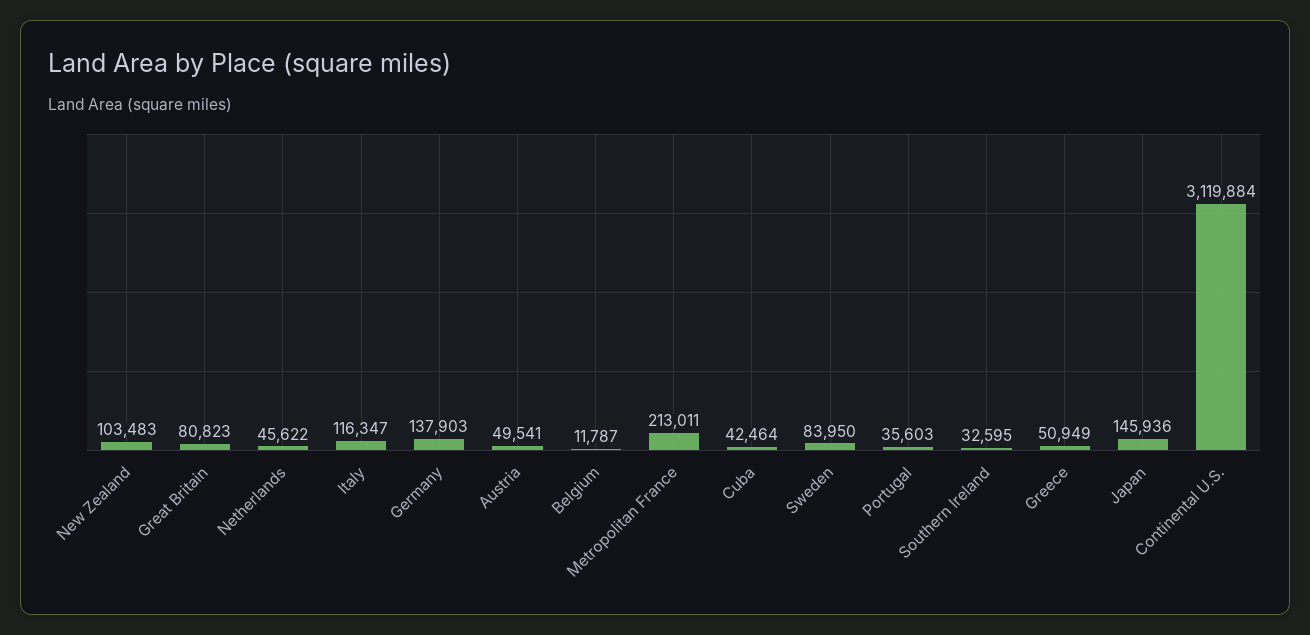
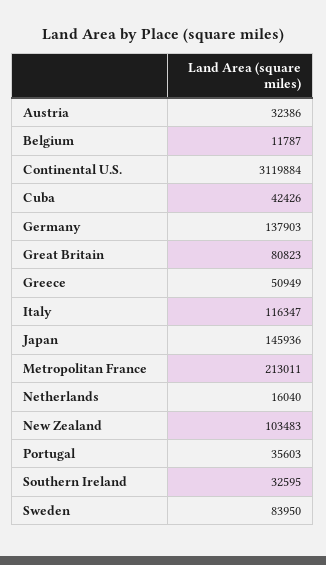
  {
    "New Zealand": 103483,
    "Great Britain": 80823,
-   "Netherlands": 45622,
+   "Netherlands": 16040,
    "Italy": 116347,
    "Germany": 137903,
-   "Austria": 49541,
+   "Austria": 32386,
    "Belgium": 11787,
    "Metropolitan France": 213011,
-   "Cuba": 42464,
+   "Cuba": 42426,
    "Sweden": 83950,
    "Portugal": 35603,
    "Southern Ireland": 32595,
    "Greece": 50949,
    "Japan": 145936,
    "Continental U.S.": 3119884
  }

